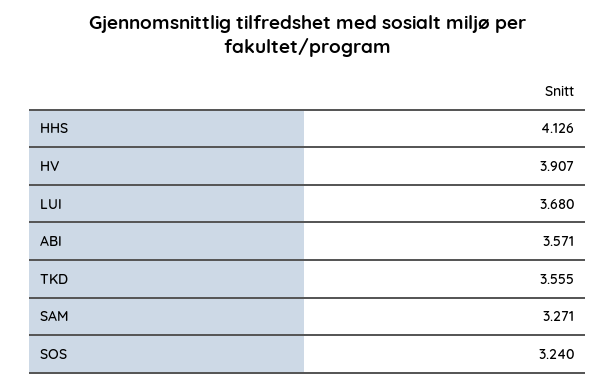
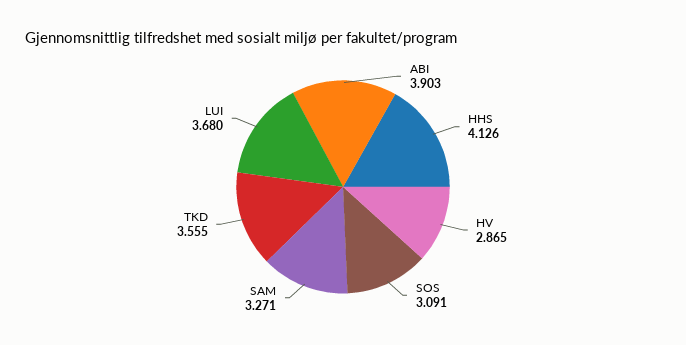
  {
    "HHS": 4.126,
-   "HV": 3.907,
+   "HV": 2.865,
    "LUI": 3.68,
-   "ABI": 3.571,
+   "ABI": 3.903,
    "TKD": 3.555,
    "SAM": 3.271,
-   "SOS": 3.24
+   "SOS": 3.091
  }

